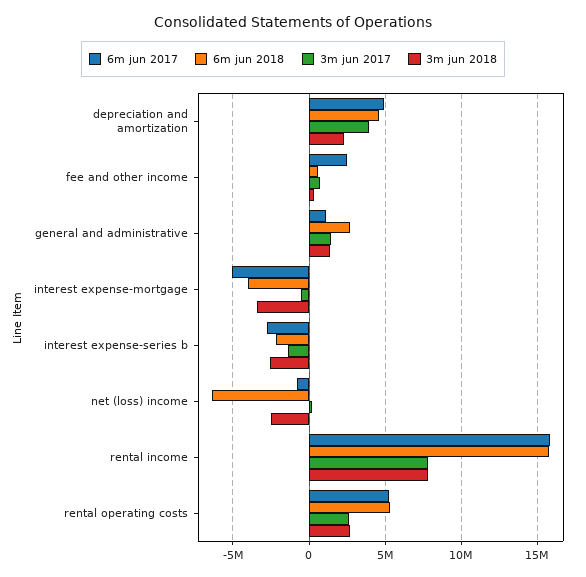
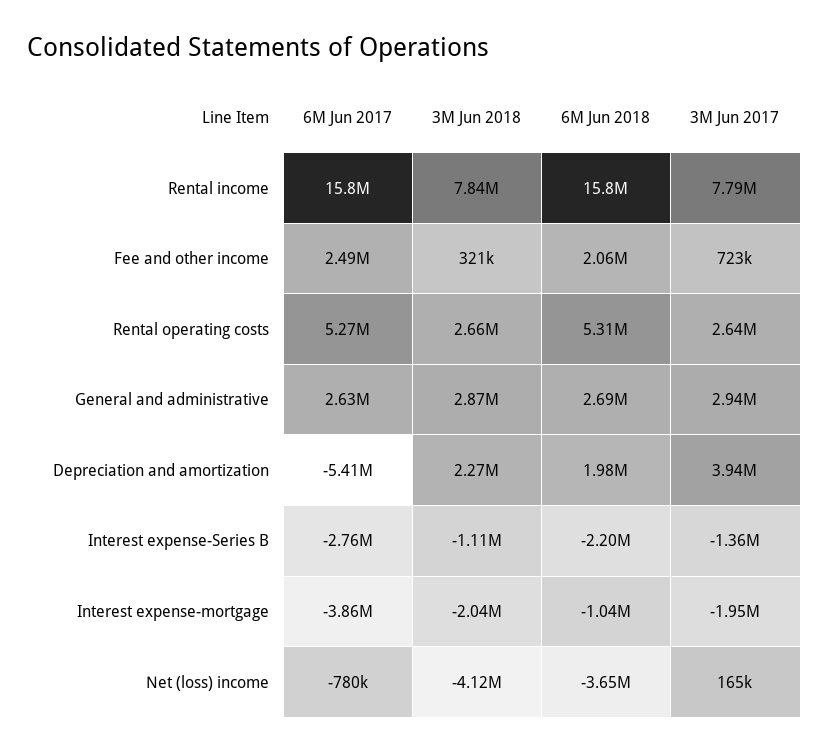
  {
    "6m jun 2017": {
-     "depreciation and amortization": 5000000,
+     "depreciation and amortization": -5410000,
      "fee and other income": 2490000,
-     "general and administrative": 1000000,
+     "general and administrative": 2630000,
-     "interest expense-mortgage": -5000000,
+     "interest expense-mortgage": -3860000,
      "interest expense-series b": -2760000,
      "net (loss) income": -780000,
      "rental income": 15800000,
      "rental operating costs": 5270000
    },
    "6m jun 2018": {
-     "depreciation and amortization": 4500000,
+     "depreciation and amortization": 1980000,
-     "fee and other income": 500000,
+     "fee and other income": 2060000,
      "general and administrative": 2690000,
-     "interest expense-mortgage": -4000000,
+     "interest expense-mortgage": -1040000,
      "interest expense-series b": -2200000,
-     "net (loss) income": -6500000,
+     "net (loss) income": -3650000,
      "rental income": 15800000,
      "rental operating costs": 5310000
    },
    "3m jun 2017": {
      "depreciation and amortization": 3940000,
      "fee and other income": 723000,
-     "general and administrative": 1500000,
+     "general and administrative": 2940000,
-     "interest expense-mortgage": -500000,
+     "interest expense-mortgage": -1950000,
      "interest expense-series b": -1360000,
      "net (loss) income": 165000,
      "rental income": 7790000,
      "rental operating costs": 2640000
    },
    "3m jun 2018": {
      "depreciation and amortization": 2270000,
      "fee and other income": 321000,
-     "general and administrative": 1500000,
+     "general and administrative": 2870000,
-     "interest expense-mortgage": -3500000,
+     "interest expense-mortgage": -2040000,
-     "interest expense-series b": -2500000,
+     "interest expense-series b": -1110000,
-     "net (loss) income": -2500000,
+     "net (loss) income": -4120000,
      "rental income": 7840000,
      "rental operating costs": 2660000
    }
  }

